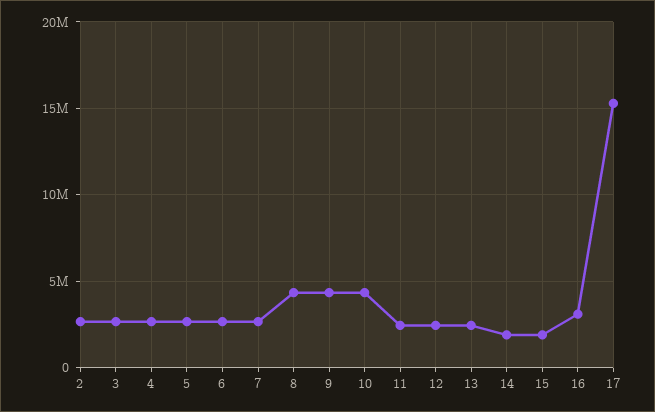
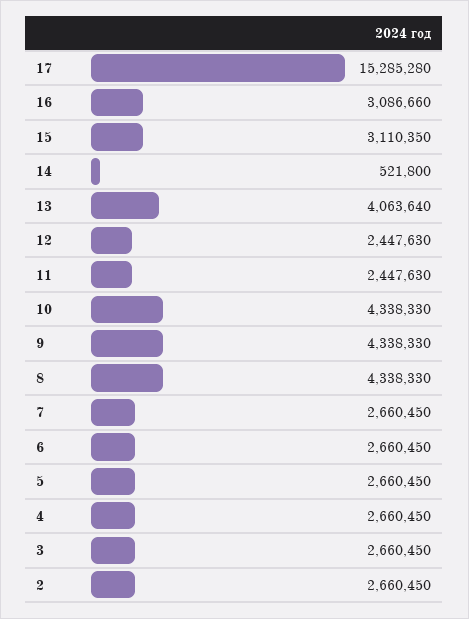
  {
    "2": 2660450,
    "3": 2660450,
    "4": 2660450,
    "5": 2660450,
    "6": 2660450,
    "7": 2660450,
    "8": 4338330,
    "9": 4338330,
    "10": 4338330,
    "11": 2447630,
    "12": 2447630,
-   "13": 2500000,
+   "13": 4063640,
-   "14": 2000000,
+   "14": 521800,
-   "15": 2000000,
+   "15": 3110350,
    "16": 3086660,
    "17": 15285280
  }

